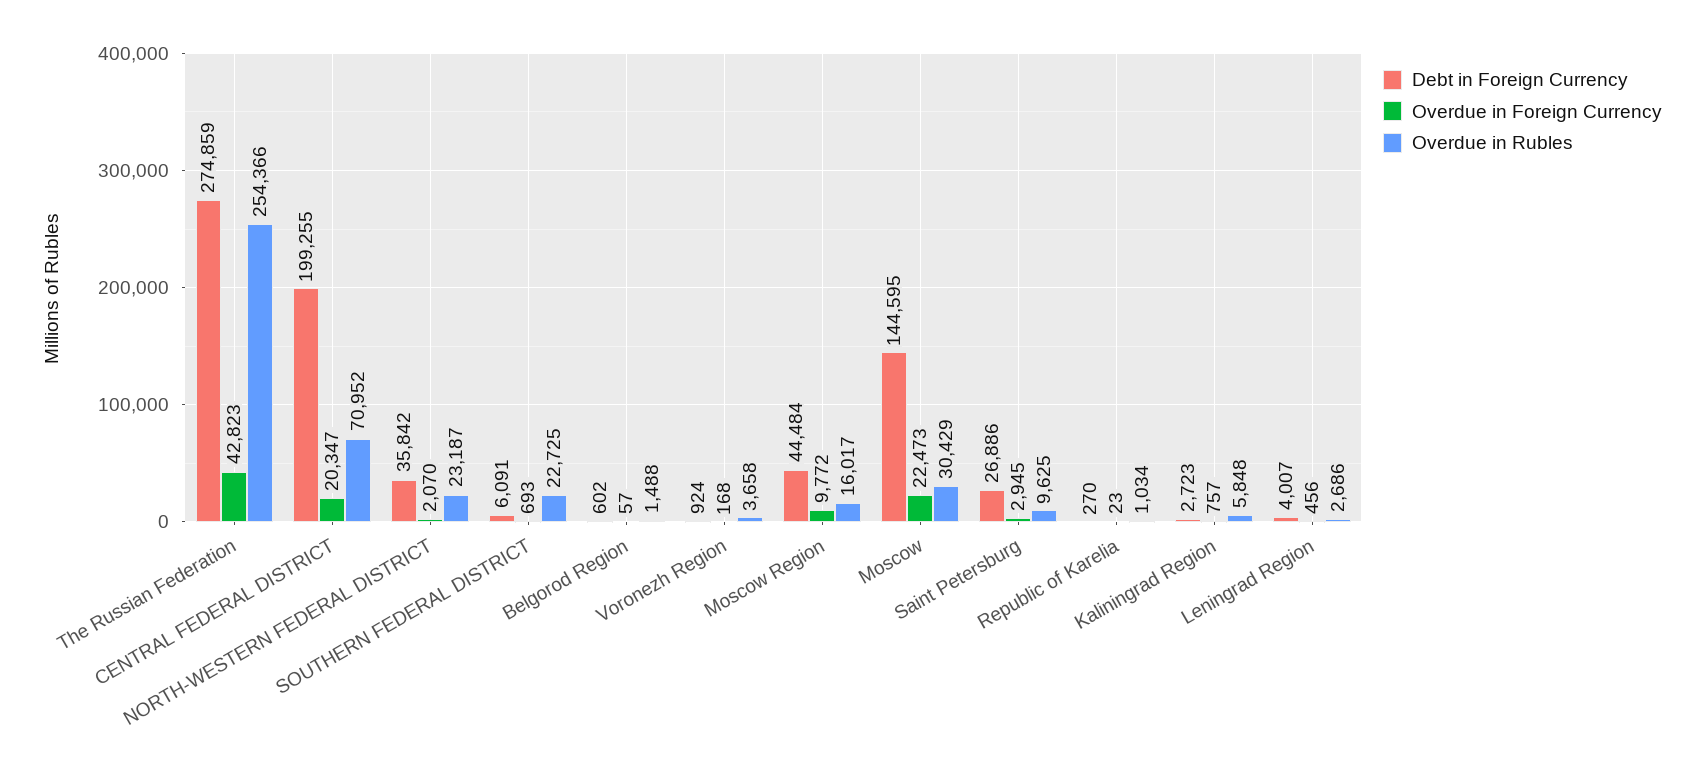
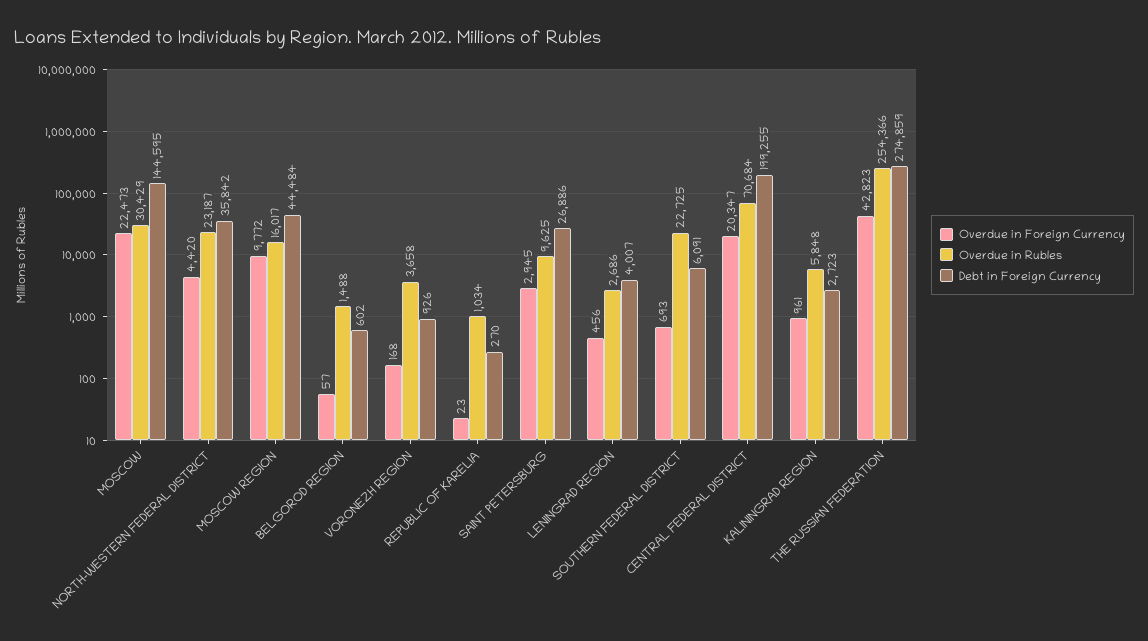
  {
    "Debt in Foreign Currency": {
      "The Russian Federation": 274859,
      "CENTRAL FEDERAL DISTRICT": 199255,
      "NORTH-WESTERN FEDERAL DISTRICT": 35842,
      "SOUTHERN FEDERAL DISTRICT": 6091,
      "Belgorod Region": 602,
-     "Voronezh Region": 924,
+     "Voronezh Region": 926,
      "Moscow Region": 44484,
      "Moscow": 144595,
      "Saint Petersburg": 26886,
      "Republic of Karelia": 270,
      "Kaliningrad Region": 2723,
      "Leningrad Region": 4007
    },
    "Overdue in Foreign Currency": {
      "The Russian Federation": 42823,
      "CENTRAL FEDERAL DISTRICT": 20347,
-     "NORTH-WESTERN FEDERAL DISTRICT": 2070,
+     "NORTH-WESTERN FEDERAL DISTRICT": 4420,
      "SOUTHERN FEDERAL DISTRICT": 693,
      "Belgorod Region": 57,
      "Voronezh Region": 168,
      "Moscow Region": 9772,
      "Moscow": 22473,
      "Saint Petersburg": 2945,
      "Republic of Karelia": 23,
-     "Kaliningrad Region": 757,
+     "Kaliningrad Region": 961,
      "Leningrad Region": 456
    },
    "Overdue in Rubles": {
      "The Russian Federation": 254366,
-     "CENTRAL FEDERAL DISTRICT": 70952,
+     "CENTRAL FEDERAL DISTRICT": 70684,
      "NORTH-WESTERN FEDERAL DISTRICT": 23187,
      "SOUTHERN FEDERAL DISTRICT": 22725,
      "Belgorod Region": 1488,
      "Voronezh Region": 3658,
      "Moscow Region": 16017,
      "Moscow": 30429,
      "Saint Petersburg": 9625,
      "Republic of Karelia": 1034,
      "Kaliningrad Region": 5848,
      "Leningrad Region": 2686
    }
  }

